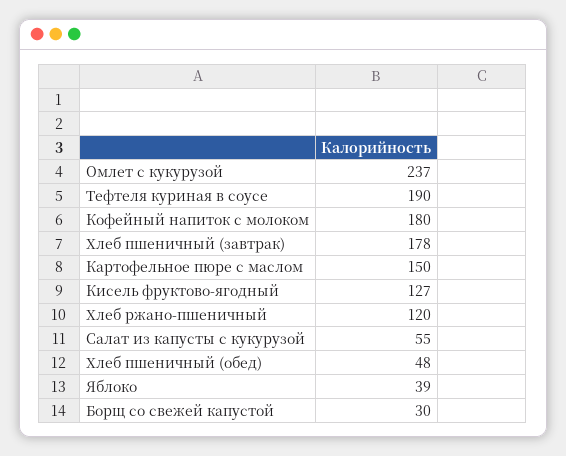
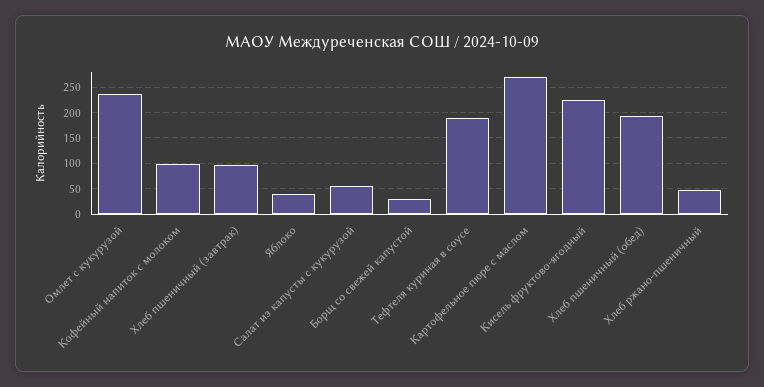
  {
    "Омлет с кукурузой": 237,
    "Тефтеля куриная в соусе": 190,
-   "Кофейный напиток с молоком": 180,
+   "Кофейный напиток с молоком": 100,
-   "Хлеб пшеничный (завтрак)": 178,
+   "Хлеб пшеничный (завтрак)": 100,
-   "Картофельное пюре с маслом": 150,
+   "Картофельное пюре с маслом": 275,
-   "Кисель фруктово-ягодный": 127,
+   "Кисель фруктово-ягодный": 225,
-   "Хлеб ржано-пшеничный": 120,
+   "Хлеб ржано-пшеничный": 50,
    "Салат из капусты с кукурузой": 55,
-   "Хлеб пшеничный (обед)": 48,
+   "Хлеб пшеничный (обед)": 200,
    "Яблоко": 39,
    "Борщ со свежей капустой": 30
  }

